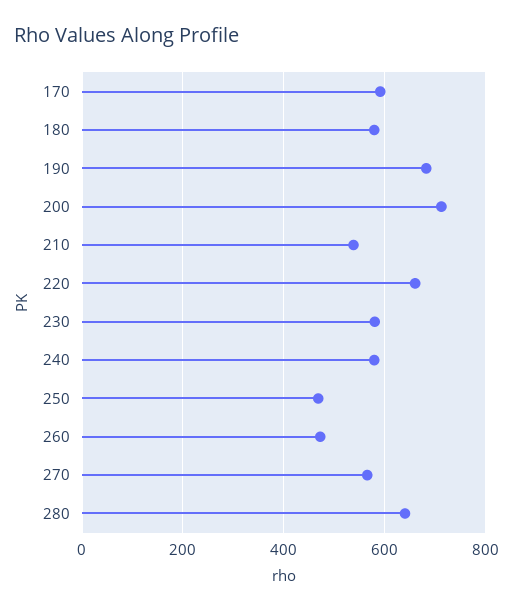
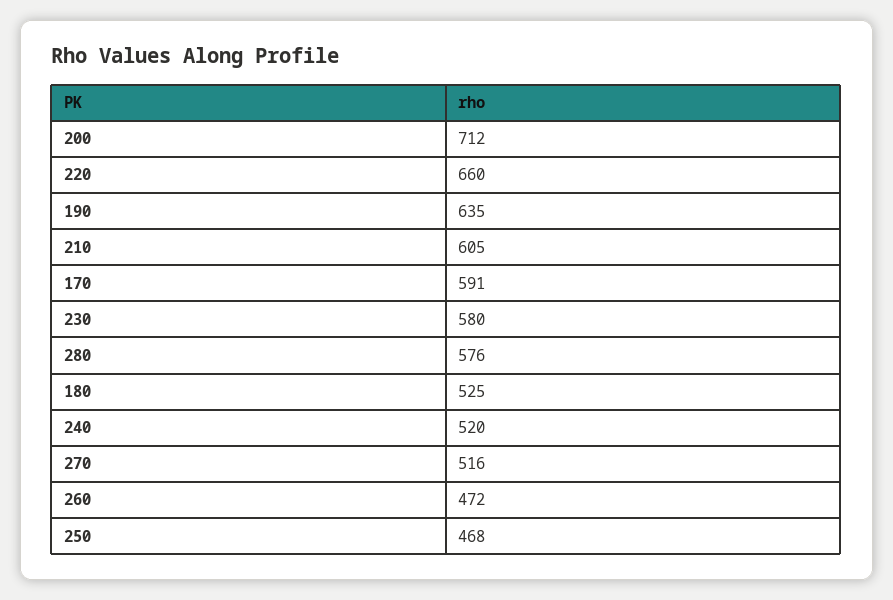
  {
    "170": 591,
-   "180": 580,
+   "180": 525,
-   "190": 680,
+   "190": 635,
    "200": 712,
-   "210": 540,
+   "210": 605,
    "220": 660,
    "230": 580,
-   "240": 580,
+   "240": 520,
    "250": 468,
    "260": 472,
-   "270": 560,
+   "270": 516,
-   "280": 640
+   "280": 576
  }

